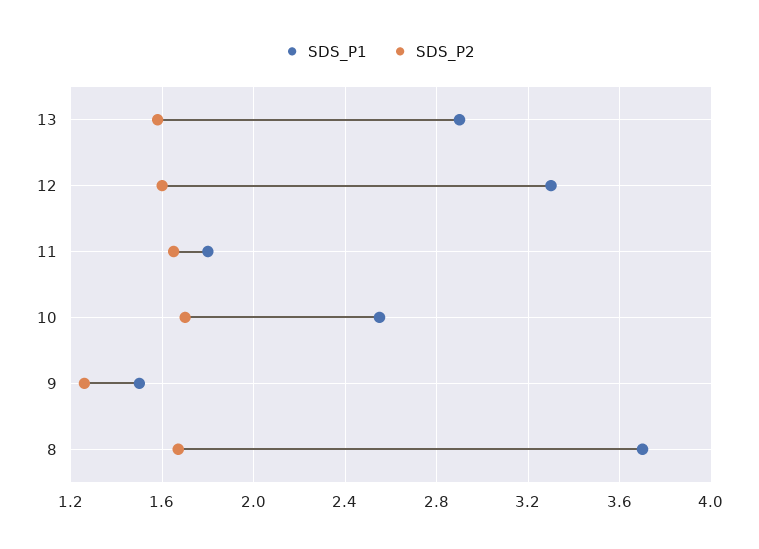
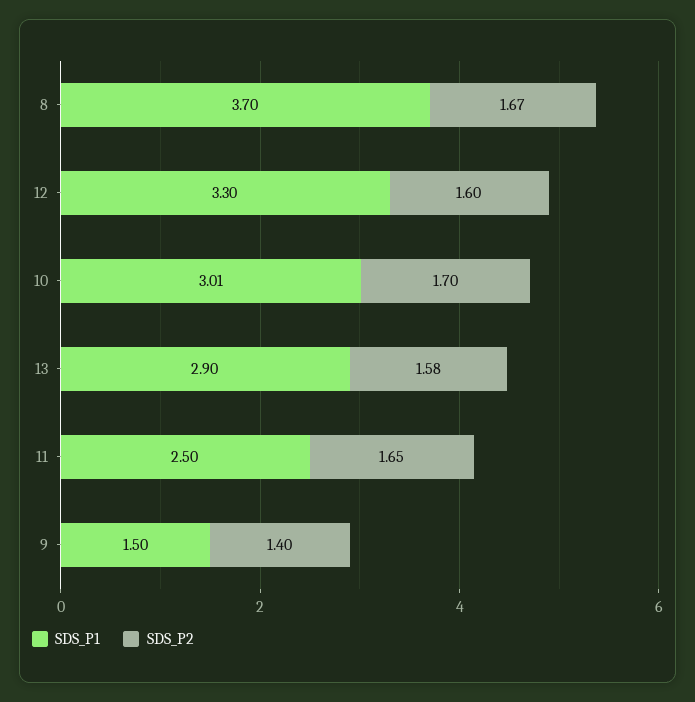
  {
    "SDS_P1": {
      "13": 2.9,
      "12": 3.3,
-     "11": 1.8,
+     "11": 2.5,
-     "10": 2.55,
+     "10": 3.01,
      "9": 1.5,
      "8": 3.7
    },
    "SDS_P2": {
      "13": 1.58,
      "12": 1.6,
      "11": 1.65,
      "10": 1.7,
-     "9": 1.25,
+     "9": 1.4,
      "8": 1.67
    }
  }

